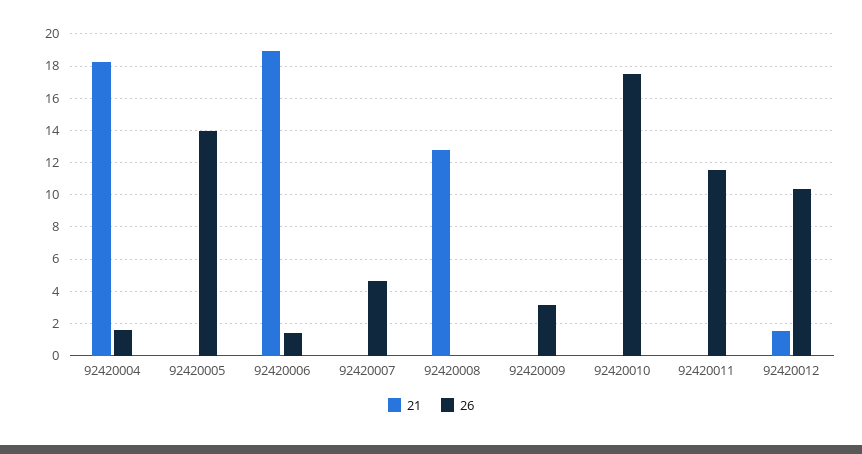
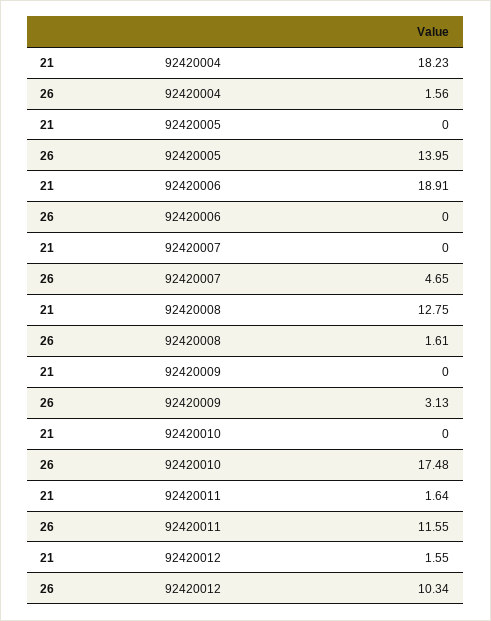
  {
    "21": {
      "92420004": 18.23,
      "92420005": 0,
      "92420006": 18.91,
      "92420007": 0,
      "92420008": 12.75,
      "92420009": 0,
      "92420010": 0,
-     "92420011": 0,
+     "92420011": 1.64,
      "92420012": 1.55
    },
    "26": {
      "92420004": 1.56,
      "92420005": 13.95,
-     "92420006": 1.5,
+     "92420006": 0,
      "92420007": 4.65,
-     "92420008": 0,
+     "92420008": 1.61,
      "92420009": 3.13,
      "92420010": 17.48,
      "92420011": 11.55,
      "92420012": 10.34
    }
  }

